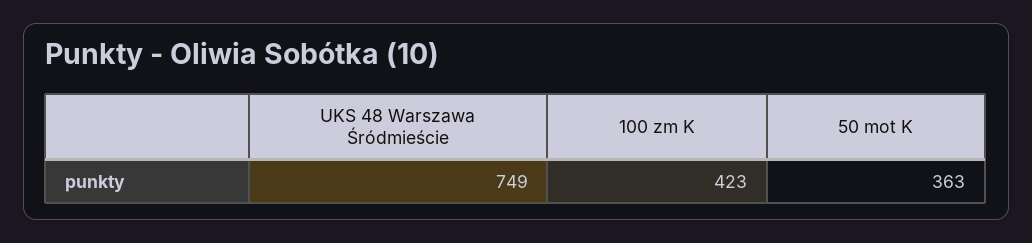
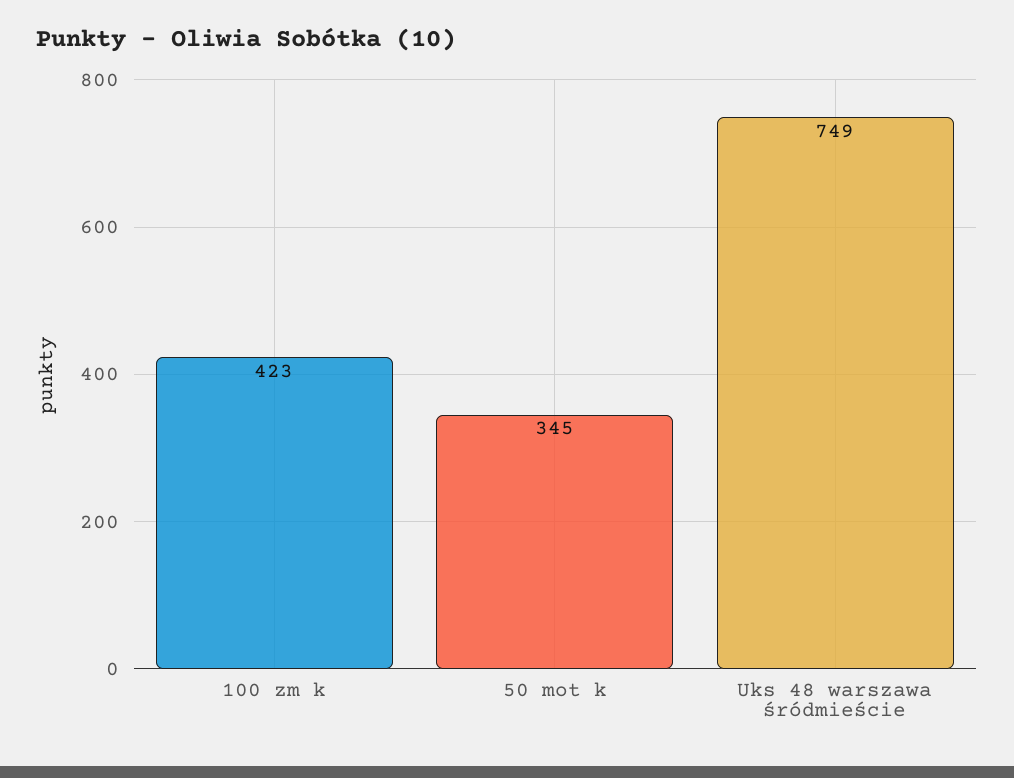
  {
    "UKS 48 Warszawa Śródmieście": 749,
    "100 zm K": 423,
-   "50 mot K": 363
+   "50 mot K": 345
  }

